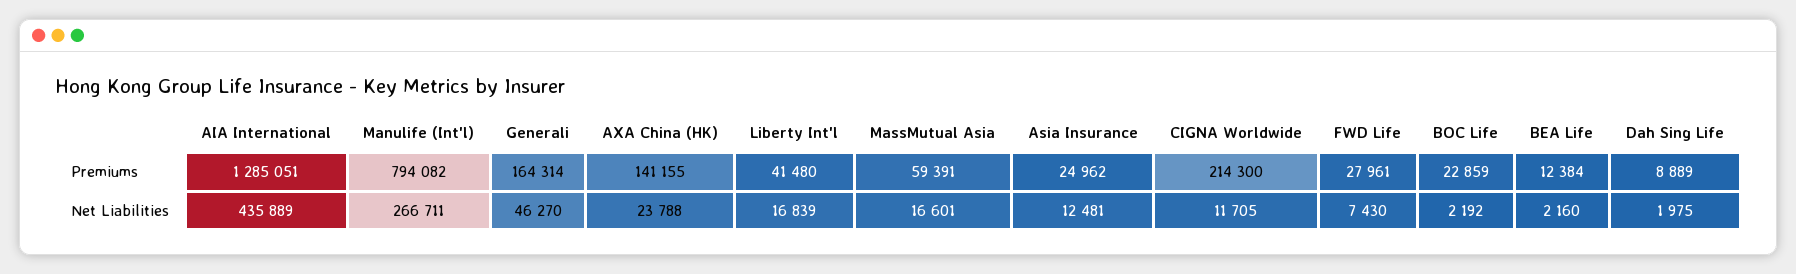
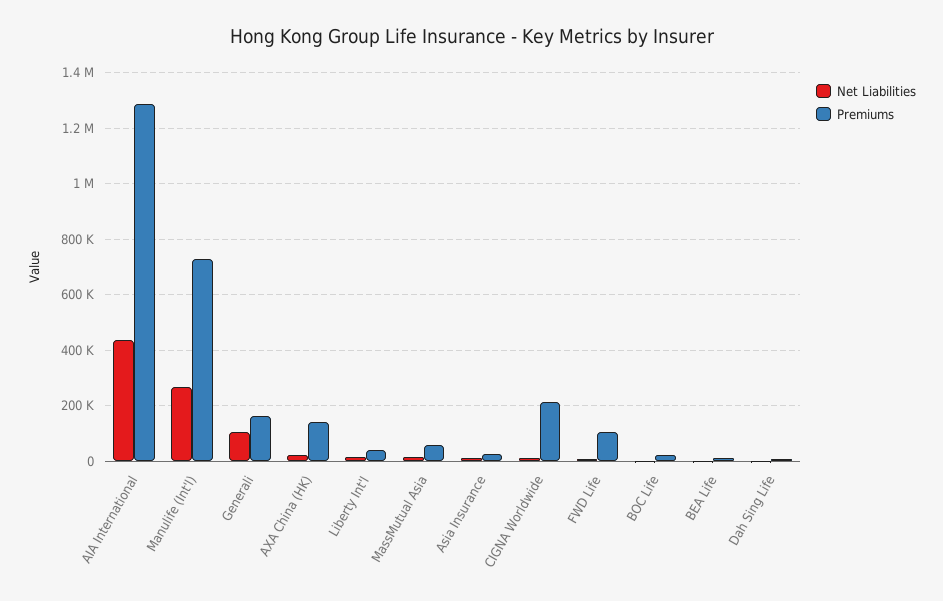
  {
    "Premiums": {
      "AIA International": 1285051,
-     "Manulife (Int'l)": 794082,
+     "Manulife (Int'l)": 725000,
      "Generali": 164314,
      "AXA China (HK)": 141155,
      "Liberty Int'l": 41480,
      "MassMutual Asia": 59391,
      "Asia Insurance": 24962,
      "CIGNA Worldwide": 214300,
-     "FWD Life": 27961,
+     "FWD Life": 100000,
      "BOC Life": 22859,
      "BEA Life": 12384,
      "Dah Sing Life": 8889
    },
    "Net Liabilities": {
      "AIA International": 435889,
      "Manulife (Int'l)": 266711,
-     "Generali": 46270,
+     "Generali": 100000,
      "AXA China (HK)": 23788,
      "Liberty Int'l": 16839,
      "MassMutual Asia": 16601,
      "Asia Insurance": 12481,
      "CIGNA Worldwide": 11705,
      "FWD Life": 7430,
      "BOC Life": 2192,
      "BEA Life": 2160,
      "Dah Sing Life": 1975
    }
  }

